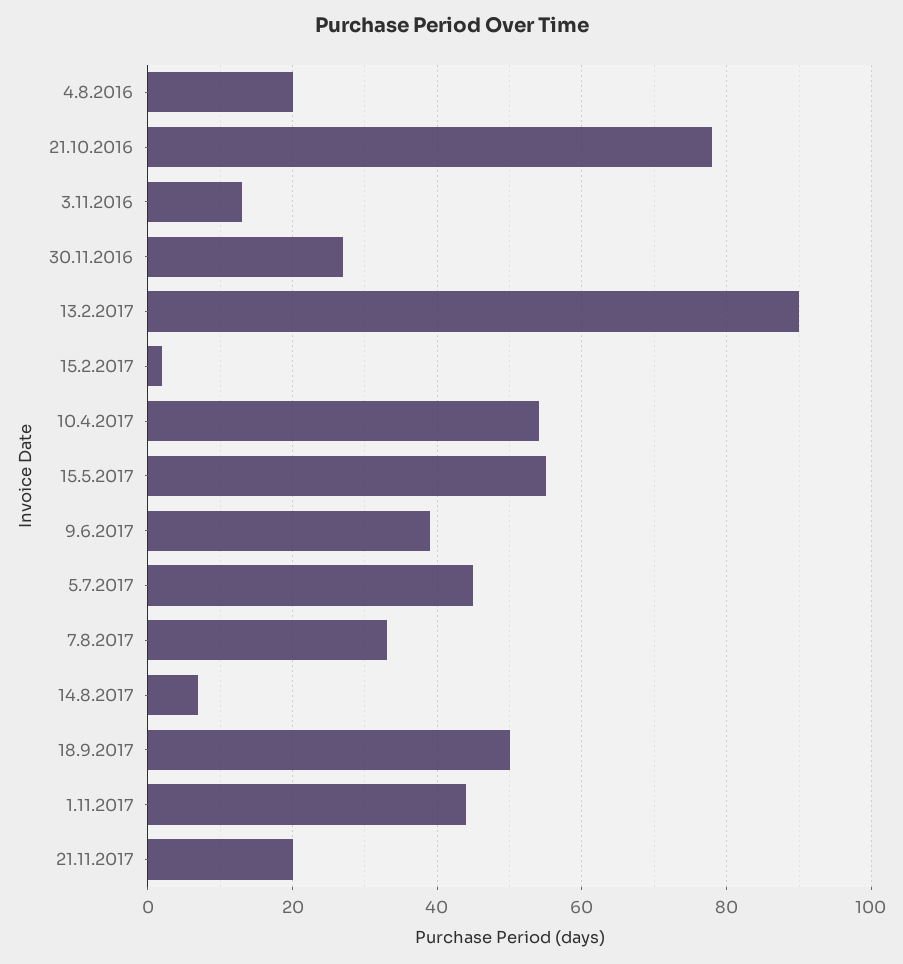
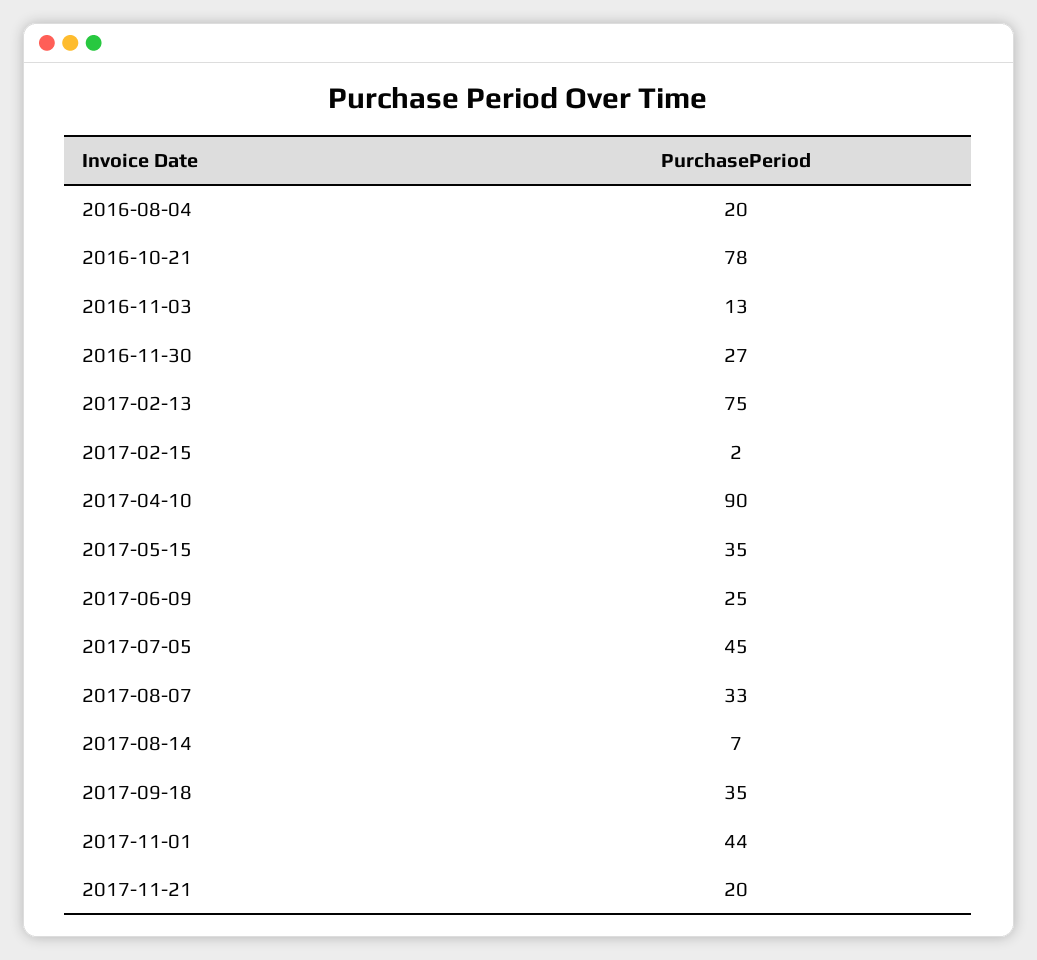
  {
    "4.8.2016": 20,
    "21.10.2016": 78,
    "3.11.2016": 13,
    "30.11.2016": 27,
-   "13.2.2017": 90,
+   "13.2.2017": 75,
    "15.2.2017": 2,
-   "10.4.2017": 55,
+   "10.4.2017": 90,
-   "15.5.2017": 55,
+   "15.5.2017": 35,
-   "9.6.2017": 40,
+   "9.6.2017": 25,
    "5.7.2017": 45,
    "7.8.2017": 33,
    "14.8.2017": 7,
-   "18.9.2017": 50,
+   "18.9.2017": 35,
    "1.11.2017": 44,
    "21.11.2017": 20
  }

